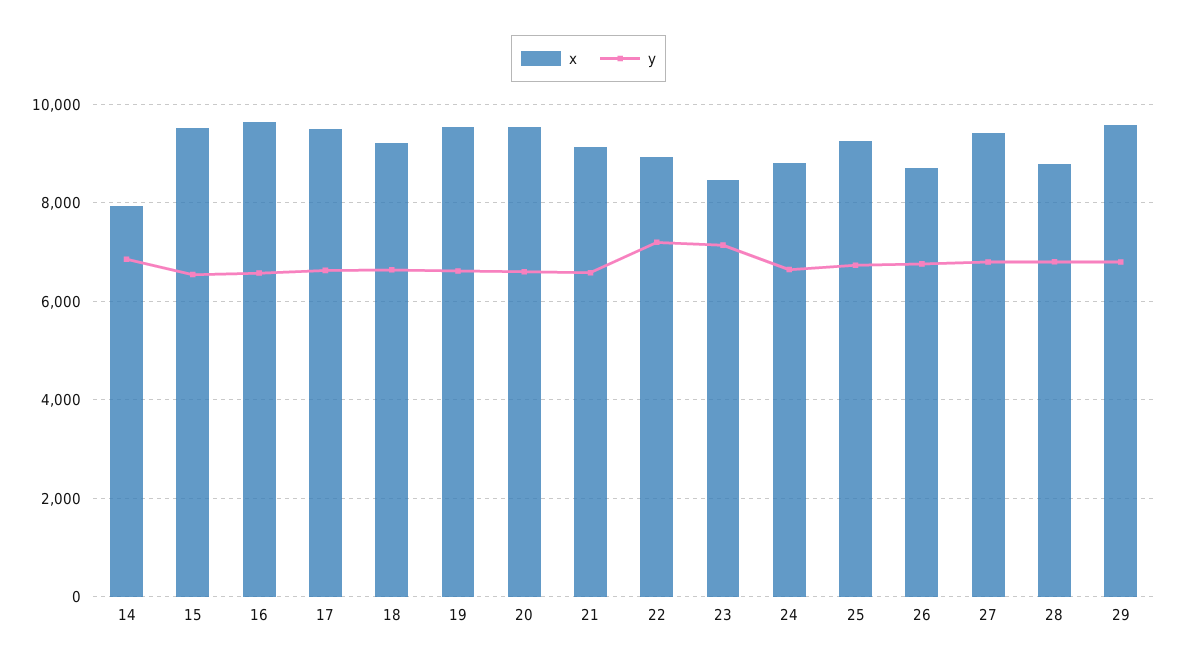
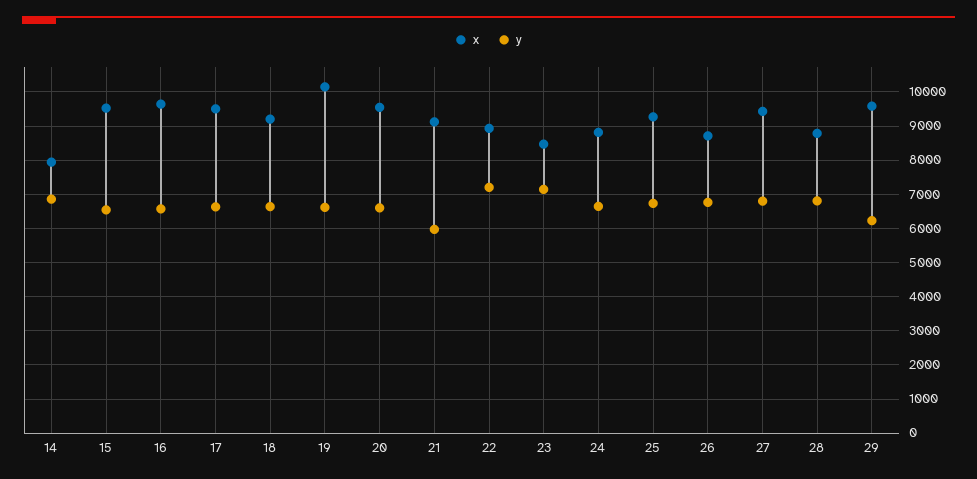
  {
    "x": {
      "14": 8000,
      "15": 9600,
      "16": 9600,
      "17": 9600,
      "18": 9200,
-     "19": 9600,
+     "19": 10200,
      "20": 9600,
      "21": 9200,
      "22": 9000,
      "23": 8400,
      "24": 8800,
      "25": 9200,
      "26": 8800,
      "27": 9400,
      "28": 8800,
      "29": 9600
    },
    "y": {
      "14": 6800,
      "15": 6600,
      "16": 6600,
      "17": 6600,
      "18": 6600,
      "19": 6600,
      "20": 6600,
-     "21": 6600,
+     "21": 6000,
      "22": 7200,
      "23": 7200,
      "24": 6600,
      "25": 6800,
      "26": 6800,
      "27": 6800,
      "28": 6800,
-     "29": 6800
+     "29": 6200
    }
  }

